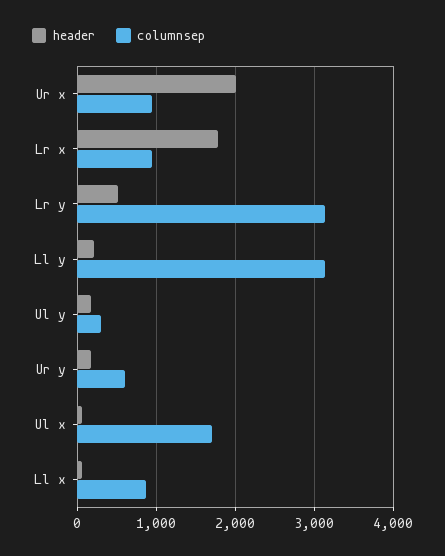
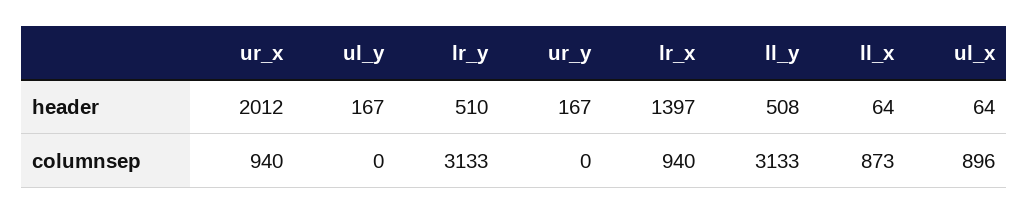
  {
    "header": {
      "Ur x": 2012,
-     "Lr x": 1800,
+     "Lr x": 1397,
      "Lr y": 510,
-     "Ll y": 200,
+     "Ll y": 508,
      "Ul y": 167,
      "Ur y": 167,
      "Ul x": 64,
      "Ll x": 64
    },
    "columnsep": {
      "Ur x": 940,
      "Lr x": 940,
      "Lr y": 3133,
      "Ll y": 3133,
-     "Ul y": 300,
+     "Ul y": 0,
-     "Ur y": 600,
+     "Ur y": 0,
-     "Ul x": 1700,
+     "Ul x": 896,
      "Ll x": 873
    }
  }

